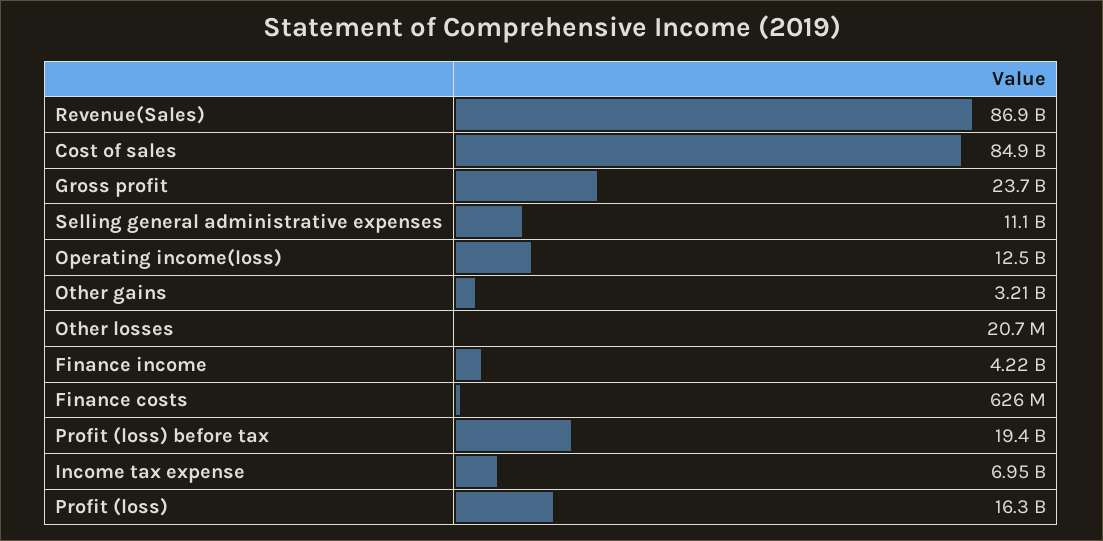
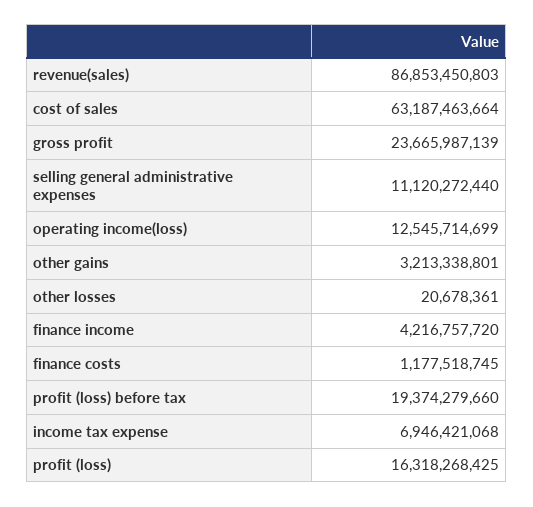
  {
    "Revenue(Sales)": 86853450803,
-   "Cost of sales": 84900000000,
+   "Cost of sales": 63187463664,
    "Gross profit": 23665987139,
    "Selling general administrative expenses": 11120272440,
    "Operating income(loss)": 12545714699,
    "Other gains": 3213338801,
    "Other losses": 20678361,
    "Finance income": 4216757720,
-   "Finance costs": 626000000,
+   "Finance costs": 1177518745,
    "Profit (loss) before tax": 19374279660,
    "Income tax expense": 6946421068,
    "Profit (loss)": 16318268425
  }

